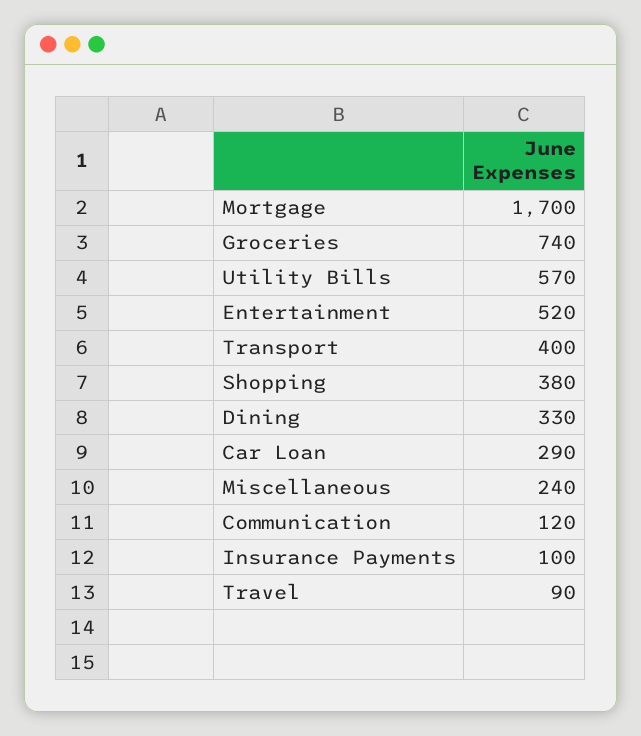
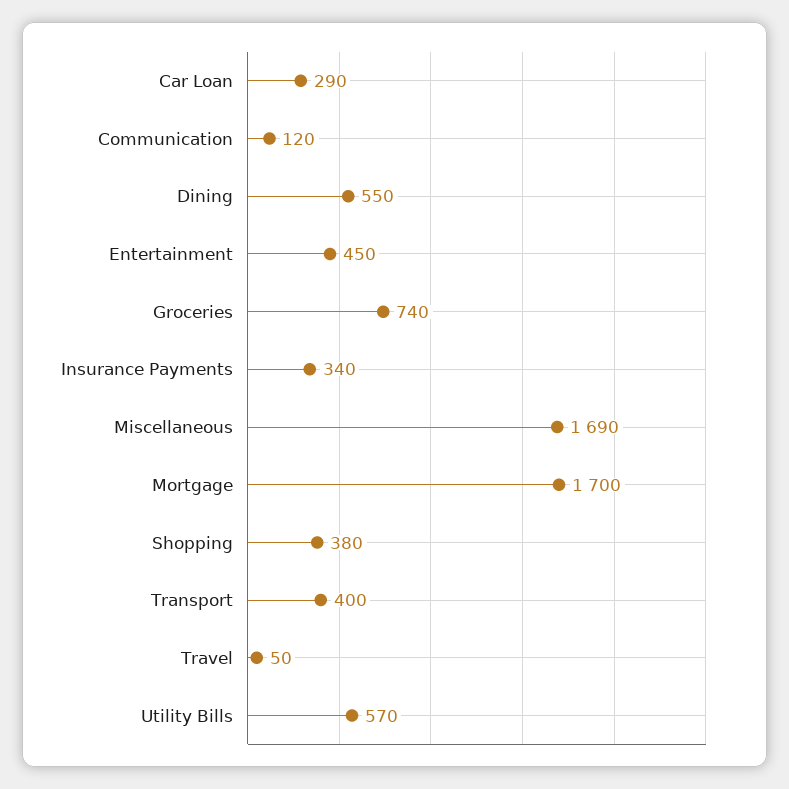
  {
    "Mortgage": 1700,
    "Groceries": 740,
    "Utility Bills": 570,
-   "Entertainment": 520,
+   "Entertainment": 450,
    "Transport": 400,
    "Shopping": 380,
-   "Dining": 330,
+   "Dining": 550,
    "Car Loan": 290,
-   "Miscellaneous": 240,
+   "Miscellaneous": 1690,
    "Communication": 120,
-   "Insurance Payments": 100,
+   "Insurance Payments": 340,
-   "Travel": 90
+   "Travel": 50
  }

